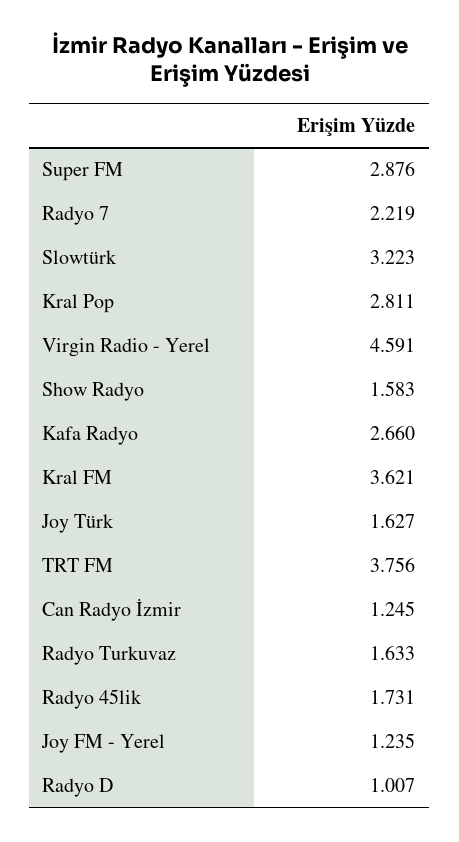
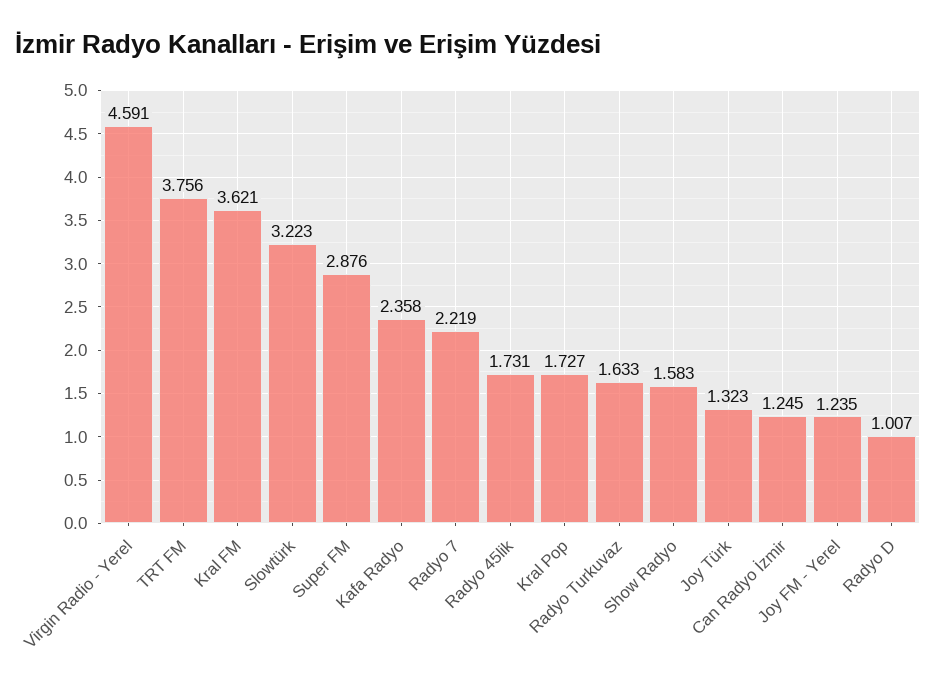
  {
    "Super FM": 2.876,
    "Radyo 7": 2.219,
    "Slowtürk": 3.223,
-   "Kral Pop": 2.811,
+   "Kral Pop": 1.727,
    "Virgin Radio - Yerel": 4.591,
    "Show Radyo": 1.583,
-   "Kafa Radyo": 2.66,
+   "Kafa Radyo": 2.358,
    "Kral FM": 3.621,
-   "Joy Türk": 1.627,
+   "Joy Türk": 1.323,
    "TRT FM": 3.756,
    "Can Radyo İzmir": 1.245,
    "Radyo Turkuvaz": 1.633,
    "Radyo 45lik": 1.731,
    "Joy FM - Yerel": 1.235,
    "Radyo D": 1.007
  }

